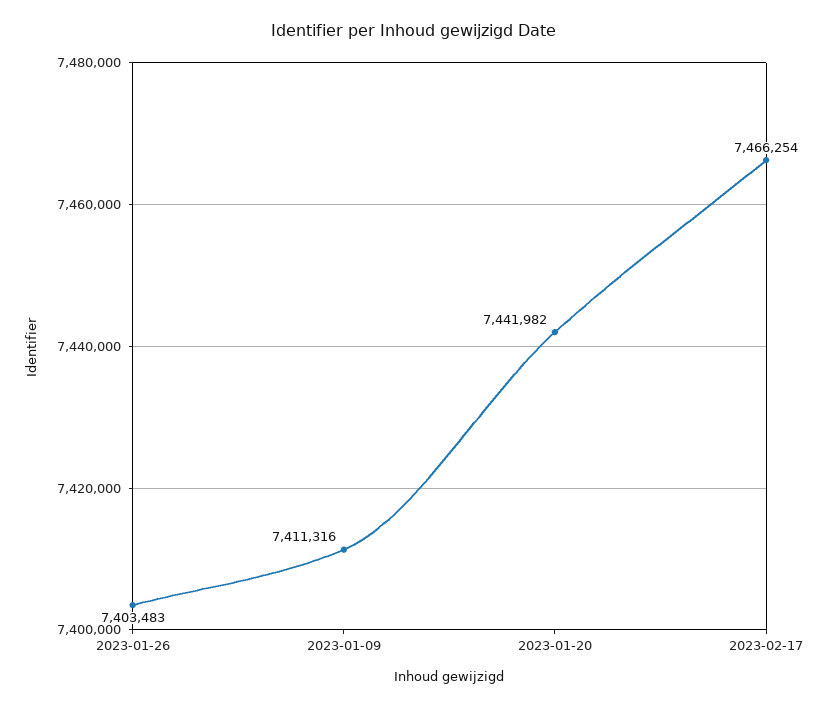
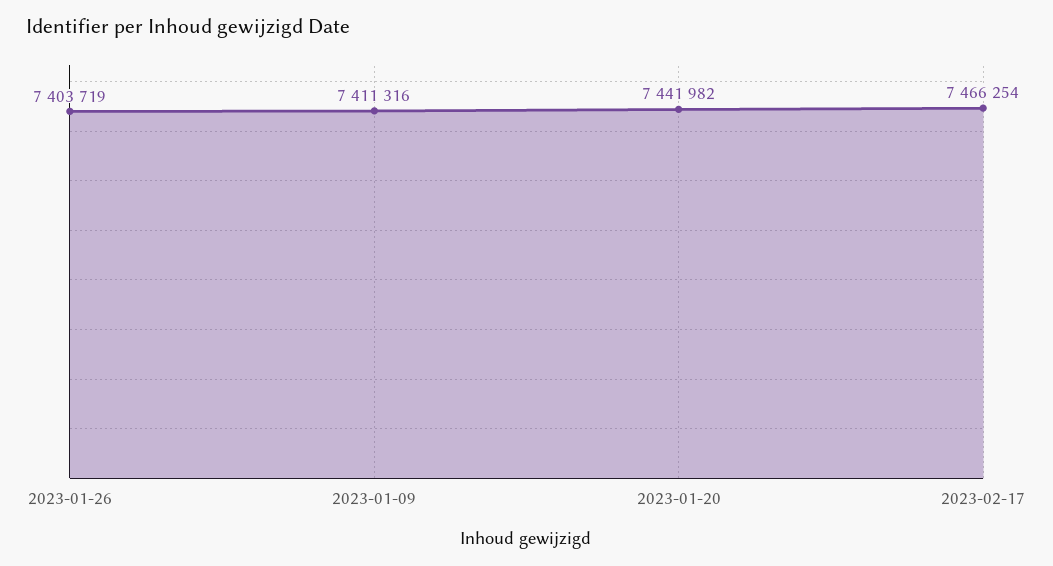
  {
-   "2023-01-26": 7403483,
+   "2023-01-26": 7403719,
    "2023-01-09": 7411316,
    "2023-01-20": 7441982,
    "2023-02-17": 7466254
  }

